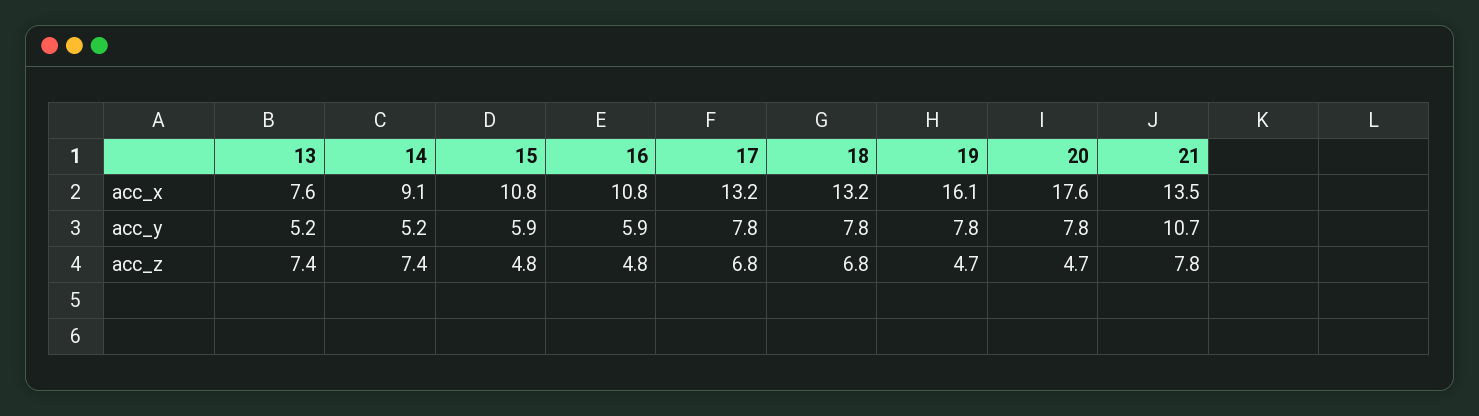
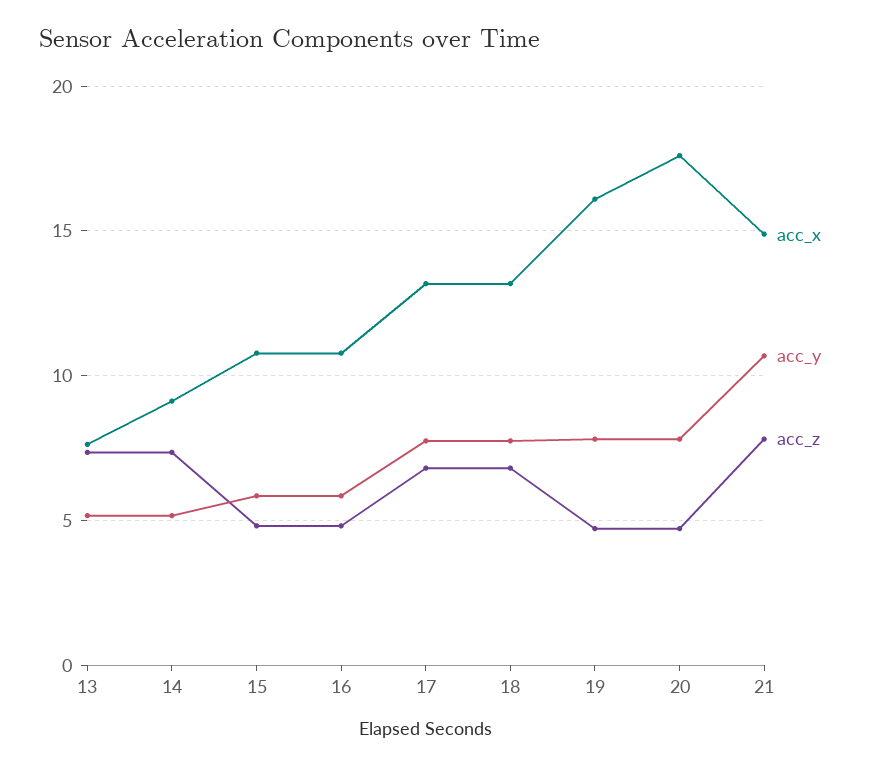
  {
    "acc_x": {
      "13": 7.6,
      "14": 9.1,
      "15": 10.8,
      "16": 10.8,
      "17": 13.2,
      "18": 13.2,
      "19": 16.1,
      "20": 17.6,
-     "21": 13.5
+     "21": 15
    },
    "acc_y": {
      "13": 5.2,
      "14": 5.2,
      "15": 5.9,
      "16": 5.9,
      "17": 7.8,
      "18": 7.8,
      "19": 7.8,
      "20": 7.8,
      "21": 10.7
    },
    "acc_z": {
      "13": 7.4,
      "14": 7.4,
      "15": 4.8,
      "16": 4.8,
      "17": 6.8,
      "18": 6.8,
      "19": 4.7,
      "20": 4.7,
      "21": 7.8
    }
  }

